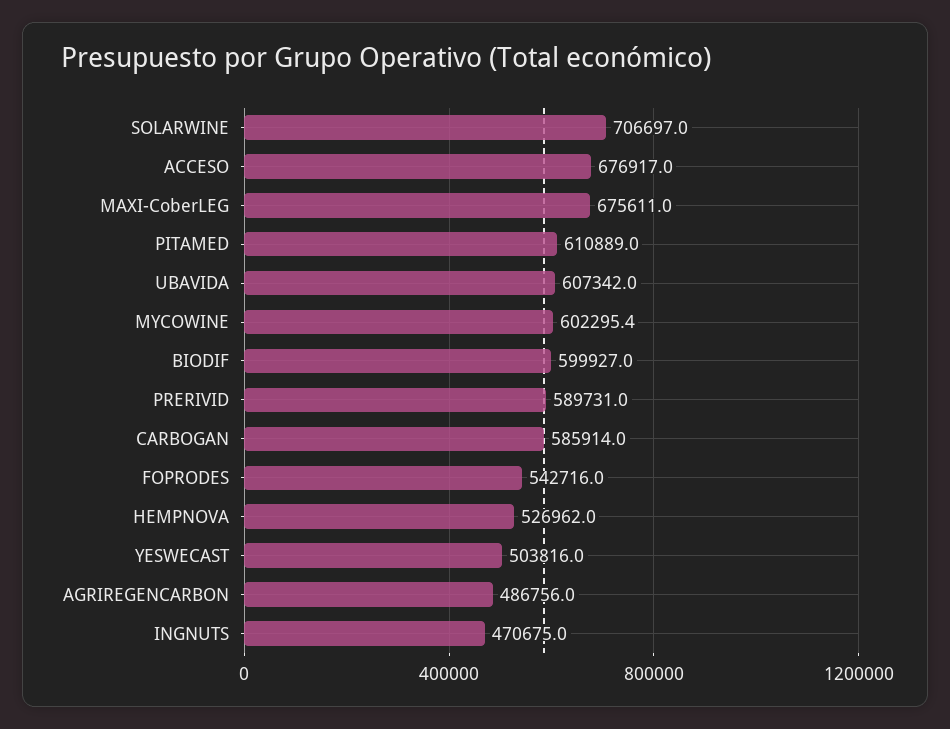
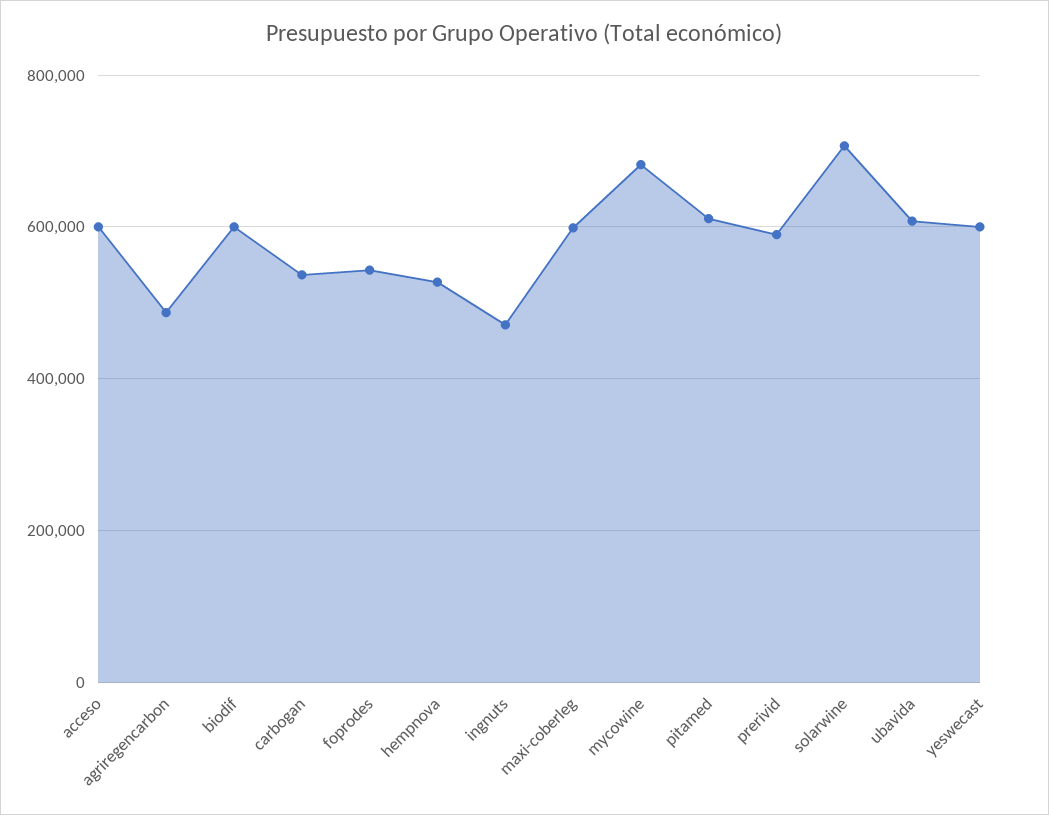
  {
    "SOLARWINE": 706697,
-   "ACCESO": 676917,
+   "ACCESO": 600000,
-   "MAXI-CoberLEG": 675611,
+   "MAXI-CoberLEG": 600000,
    "PITAMED": 610889,
    "UBAVIDA": 607342,
-   "MYCOWINE": 602295.4,
+   "MYCOWINE": 680000,
    "BIODIF": 599927,
    "PRERIVID": 589731,
-   "CARBOGAN": 585914,
+   "CARBOGAN": 540000,
    "FOPRODES": 542716,
    "HEMPNOVA": 526962,
-   "YESWECAST": 503816,
+   "YESWECAST": 600000,
    "AGRIREGENCARBON": 486756,
    "INGNUTS": 470675
  }

